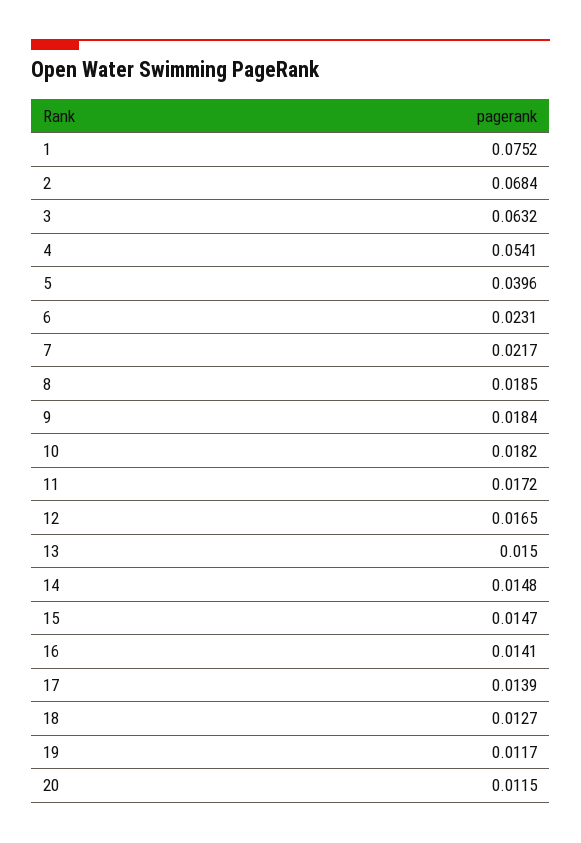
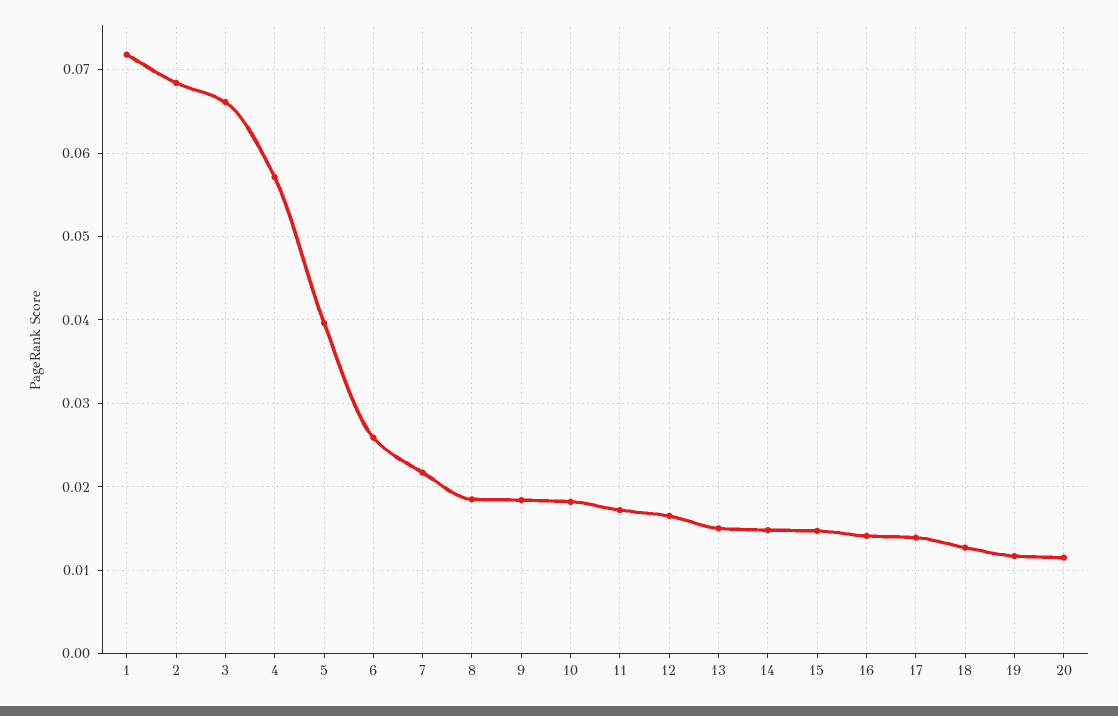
  {
-   "1": 0.0752,
+   "1": 0.072,
    "2": 0.0684,
-   "3": 0.0632,
+   "3": 0.066,
-   "4": 0.0541,
+   "4": 0.057,
    "5": 0.0396,
-   "6": 0.0231,
+   "6": 0.026,
    "7": 0.0217,
    "8": 0.0185,
    "9": 0.0184,
    "10": 0.0182,
    "11": 0.0172,
    "12": 0.0165,
    "13": 0.015,
    "14": 0.0148,
    "15": 0.0147,
    "16": 0.0141,
    "17": 0.0139,
    "18": 0.0127,
    "19": 0.0117,
    "20": 0.0115
  }

